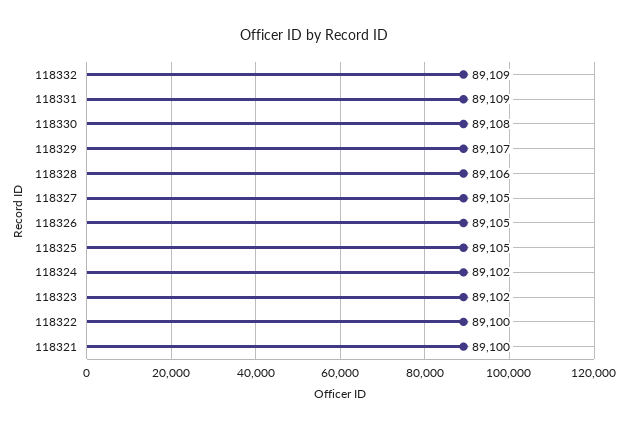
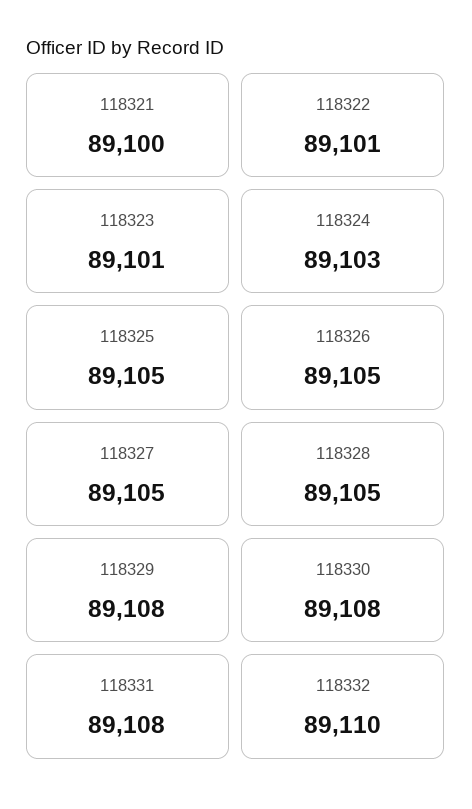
  {
-   "118332": 89109,
+   "118332": 89110,
-   "118331": 89109,
+   "118331": 89108,
    "118330": 89108,
-   "118329": 89107,
+   "118329": 89108,
-   "118328": 89106,
+   "118328": 89105,
    "118327": 89105,
    "118326": 89105,
    "118325": 89105,
-   "118324": 89102,
+   "118324": 89103,
-   "118323": 89102,
+   "118323": 89101,
-   "118322": 89100,
+   "118322": 89101,
    "118321": 89100
  }

